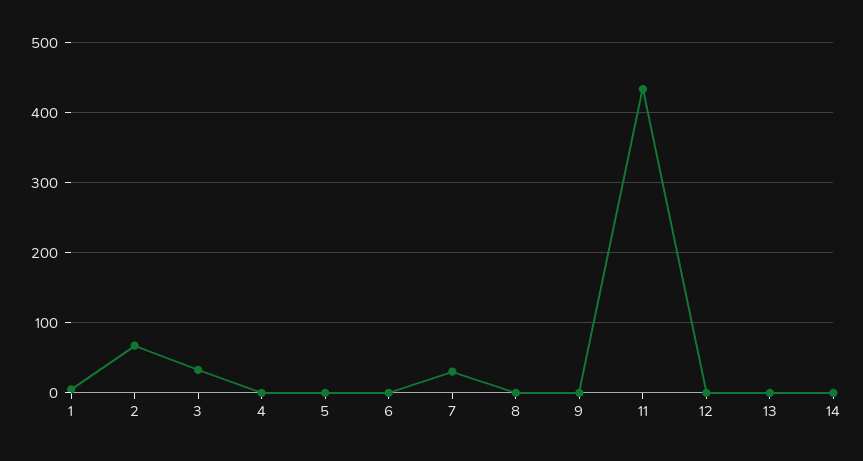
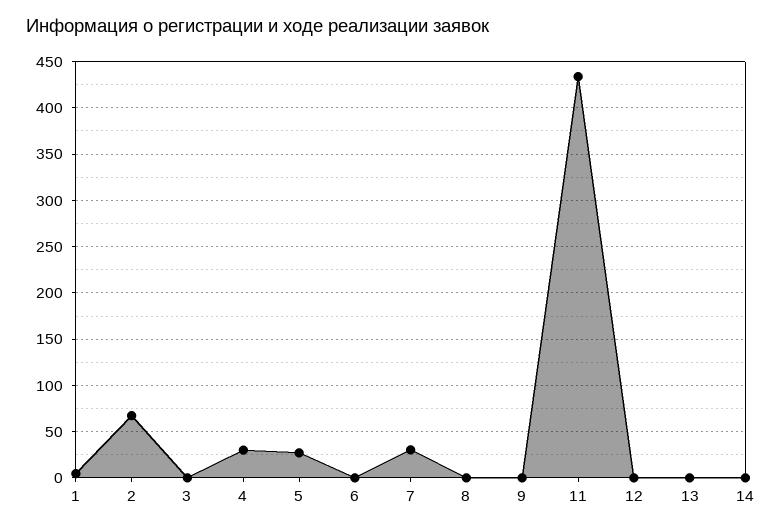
  {
    "1": 0,
    "2": 70,
-   "3": 30,
+   "3": 0,
-   "4": 0,
+   "4": 30,
-   "5": 0,
+   "5": 30,
    "6": 0,
    "7": 30,
    "8": 0,
    "9": 0,
    "11": 430,
    "12": 0,
    "13": 0,
    "14": 0
  }

